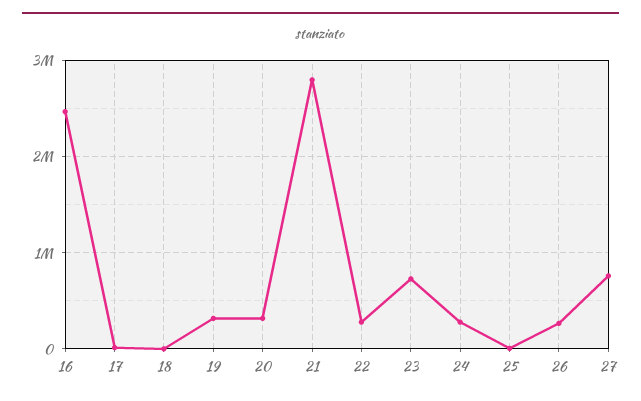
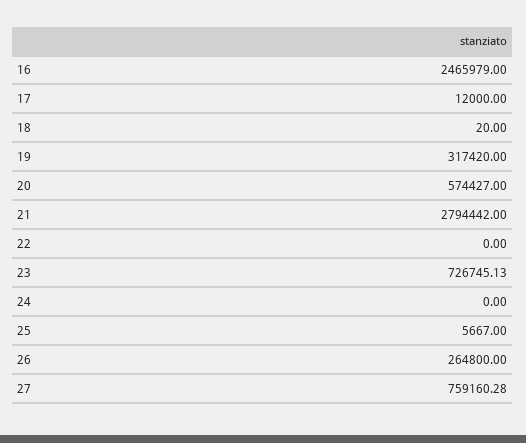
  {
    "16": 2465979,
    "17": 12000,
    "18": 20,
    "19": 317420,
-   "20": 300000,
+   "20": 574427,
    "21": 2794442,
-   "22": 300000,
+   "22": 0,
    "23": 726745.13,
-   "24": 300000,
+   "24": 0,
    "25": 5667,
    "26": 264800,
    "27": 759160.28
  }

